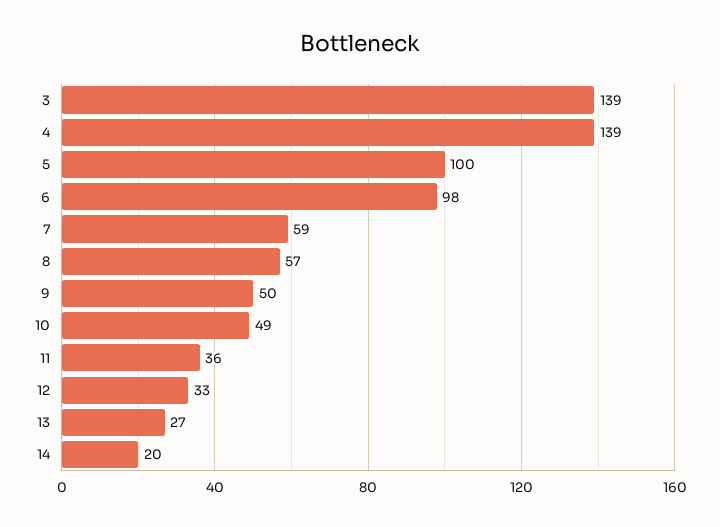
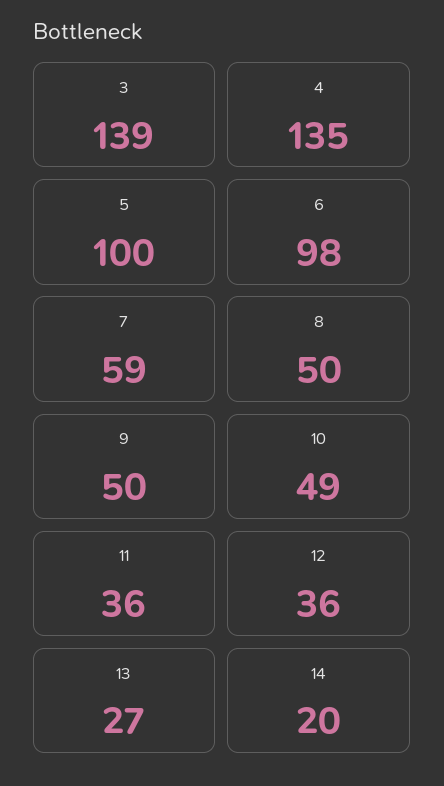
  {
    "3": 139,
-   "4": 139,
+   "4": 135,
    "5": 100,
    "6": 98,
    "7": 59,
-   "8": 57,
+   "8": 50,
    "9": 50,
    "10": 49,
    "11": 36,
-   "12": 33,
+   "12": 36,
    "13": 27,
    "14": 20
  }

